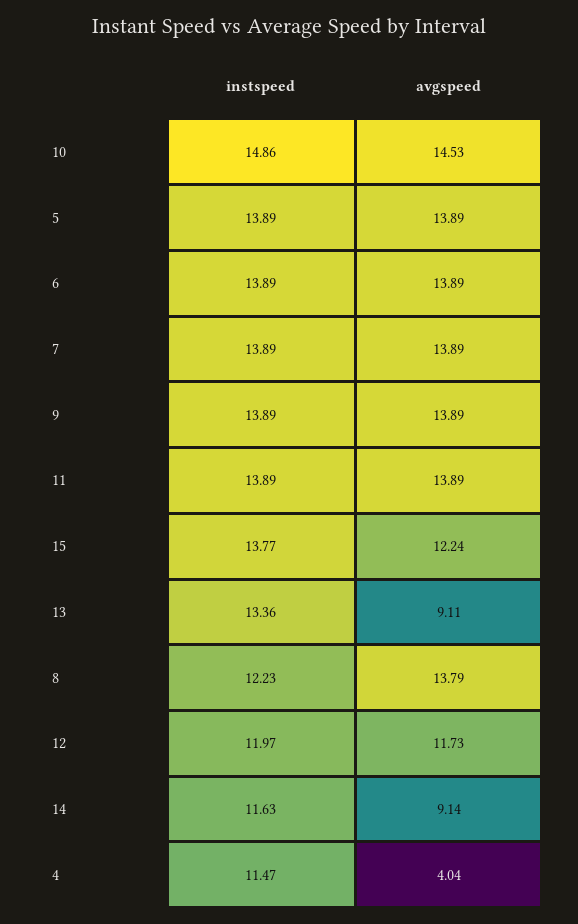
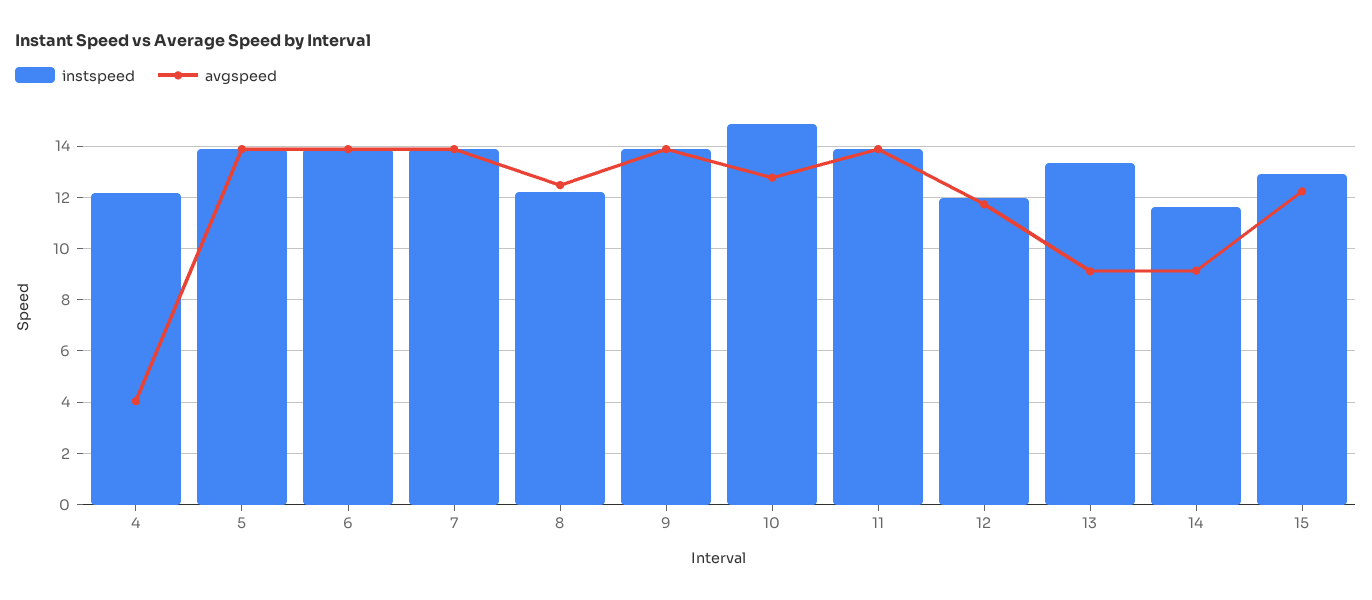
  {
    "instspeed": {
      "10": 14.86,
      "5": 13.89,
      "6": 13.89,
      "7": 13.89,
      "9": 13.89,
      "11": 13.89,
-     "15": 13.77,
+     "15": 13,
      "13": 13.36,
      "8": 12.23,
      "12": 11.97,
      "14": 11.63,
-     "4": 11.47
+     "4": 12.25
    },
    "avgspeed": {
-     "10": 14.53,
+     "10": 12.75,
      "5": 13.89,
      "6": 13.89,
      "7": 13.89,
      "9": 13.89,
      "11": 13.89,
      "15": 12.24,
      "13": 9.11,
-     "8": 13.79,
+     "8": 12.5,
      "12": 11.73,
      "14": 9.14,
      "4": 4.04
    }
  }

